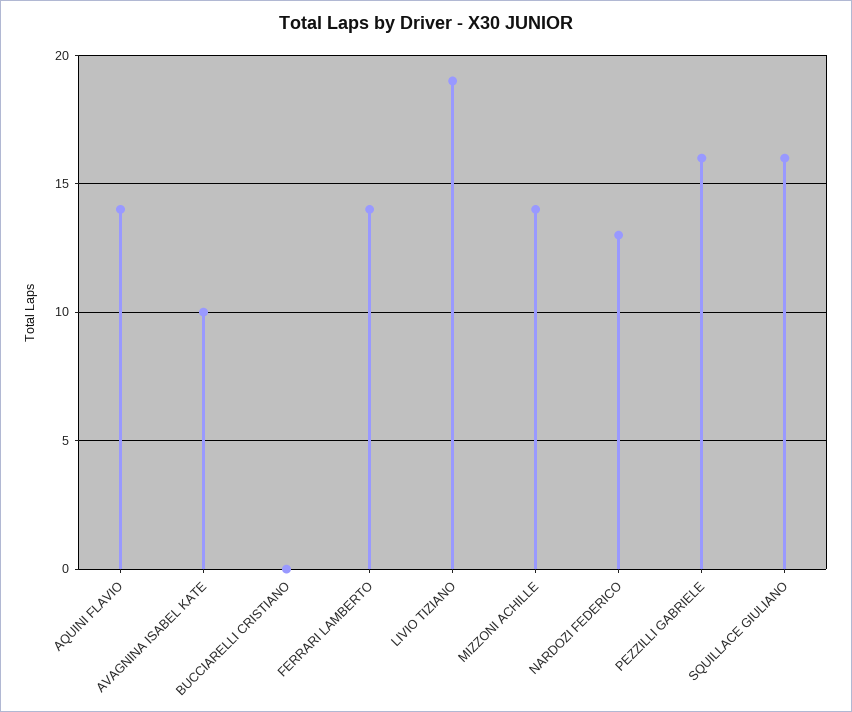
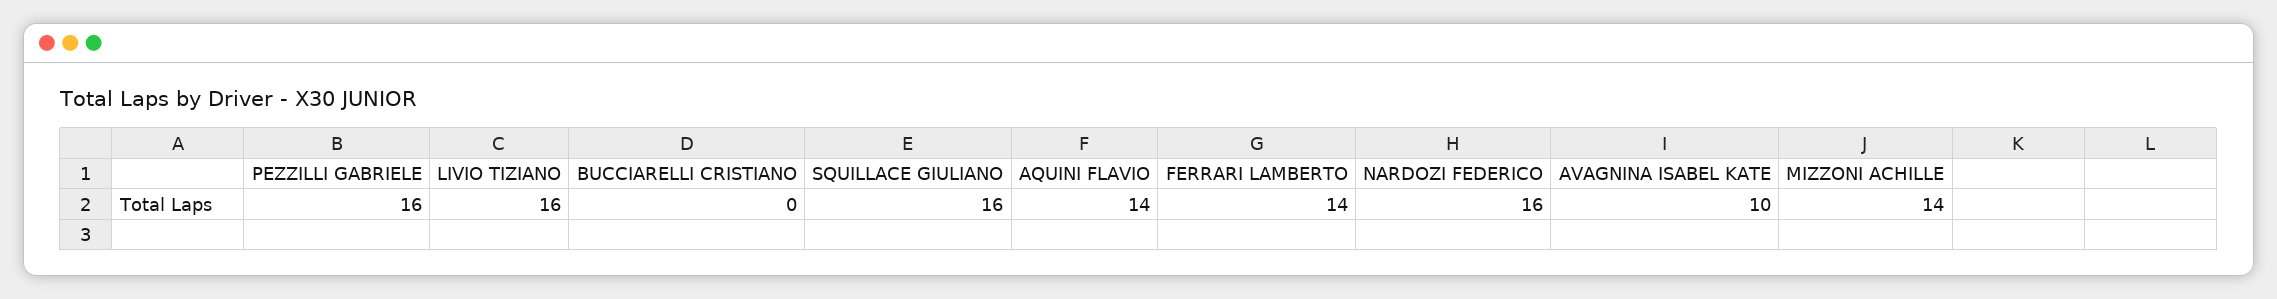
  {
    "AQUINI FLAVIO": 14,
    "AVAGNINA ISABEL KATE": 10,
    "BUCCIARELLI CRISTIANO": 0,
    "FERRARI LAMBERTO": 14,
-   "LIVIO TIZIANO": 19,
+   "LIVIO TIZIANO": 16,
    "MIZZONI ACHILLE": 14,
-   "NARDOZI FEDERICO": 13,
+   "NARDOZI FEDERICO": 16,
    "PEZZILLI GABRIELE": 16,
    "SQUILLACE GIULIANO": 16
  }

